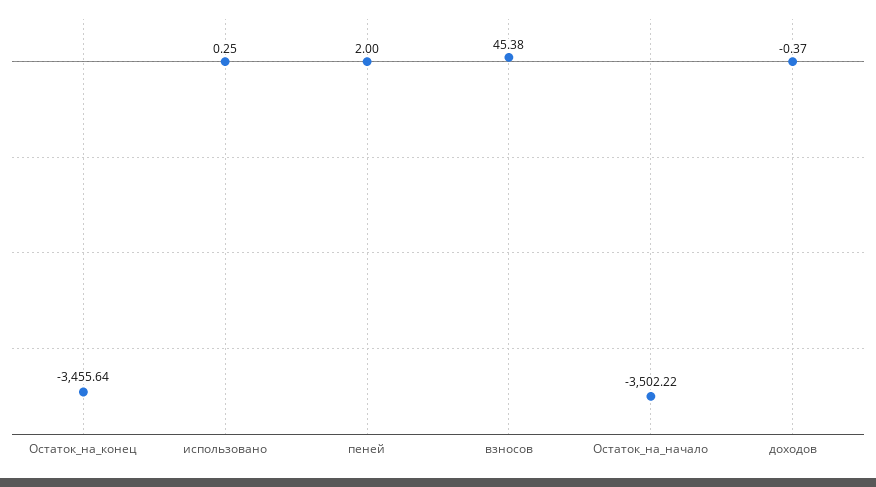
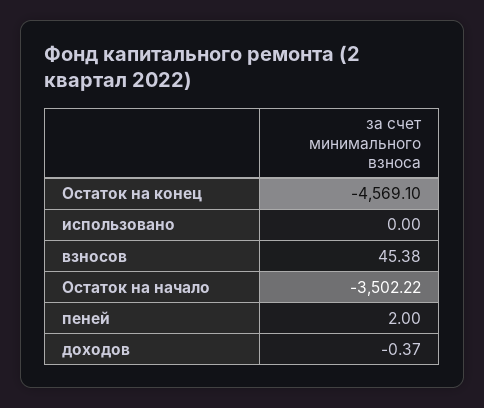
  {
-   "Остаток_на_конец": -3455.64,
+   "Остаток_на_конец": -4569.1,
-   "использовано": 0.25,
+   "использовано": 0,
    "пеней": 2,
    "взносов": 45.38,
    "Остаток_на_начало": -3502.22,
    "доходов": -0.37
  }

